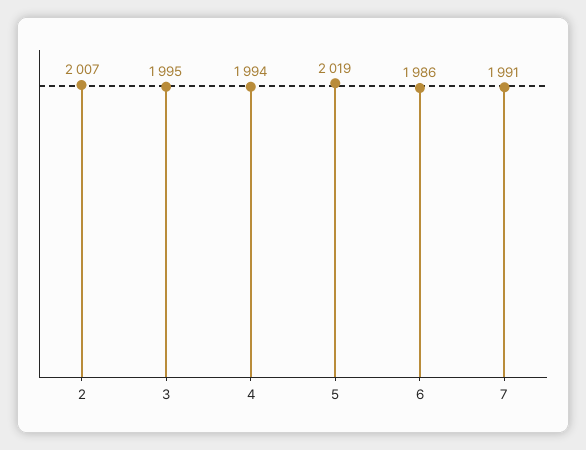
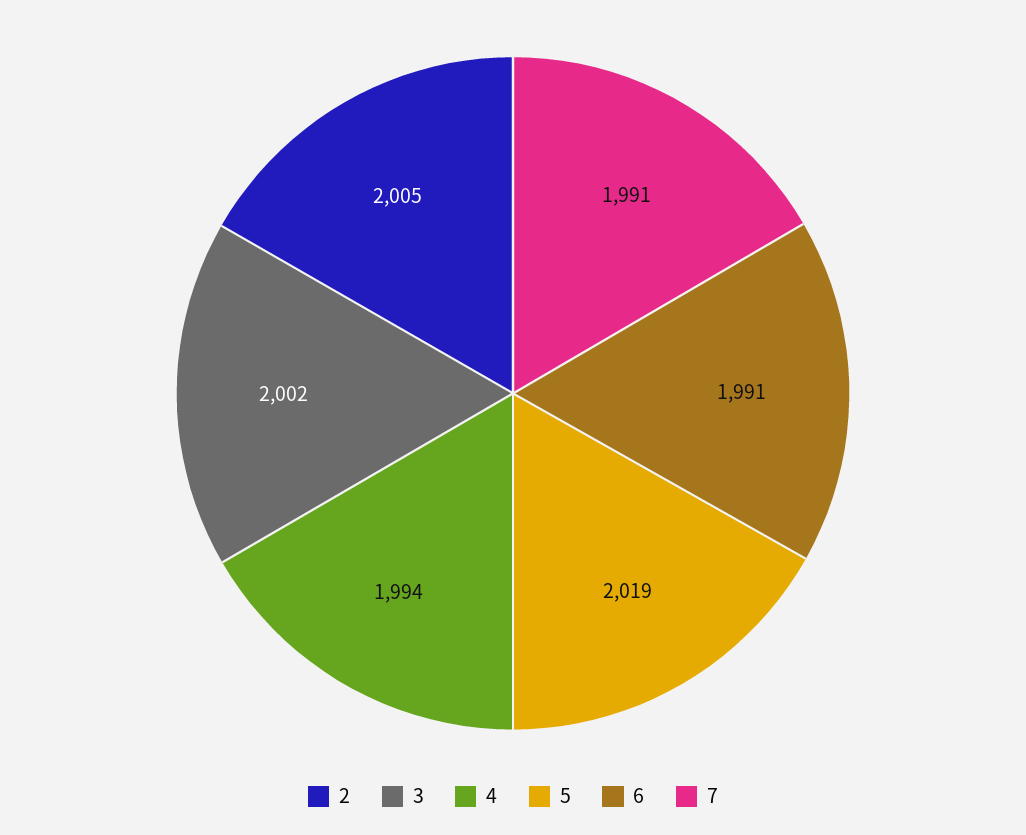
  {
-   "2": 2007,
+   "2": 2005,
-   "3": 1995,
+   "3": 2002,
    "4": 1994,
    "5": 2019,
-   "6": 1986,
+   "6": 1991,
    "7": 1991
  }

